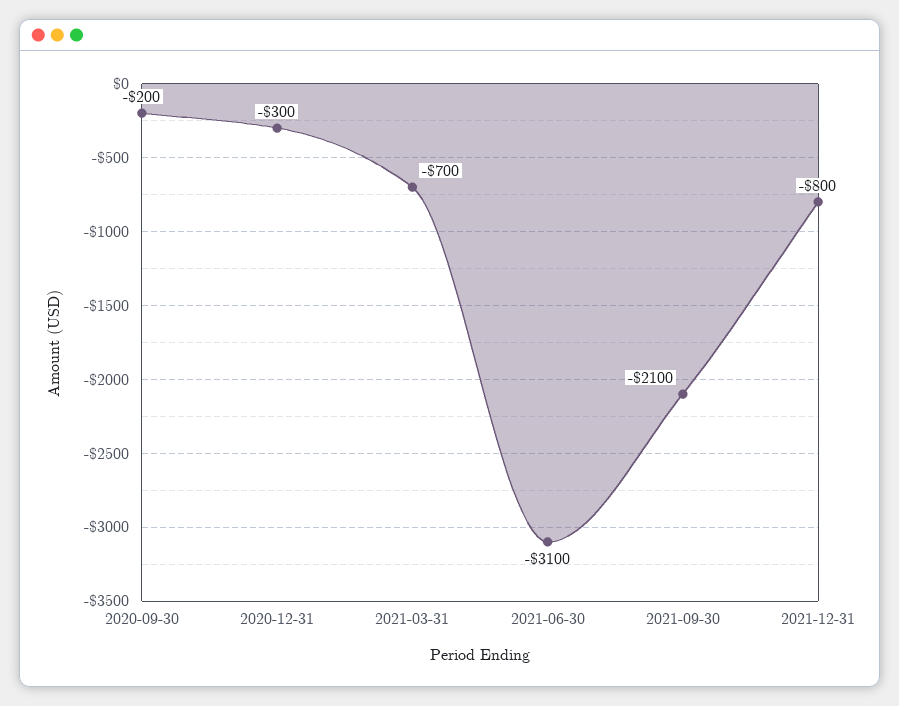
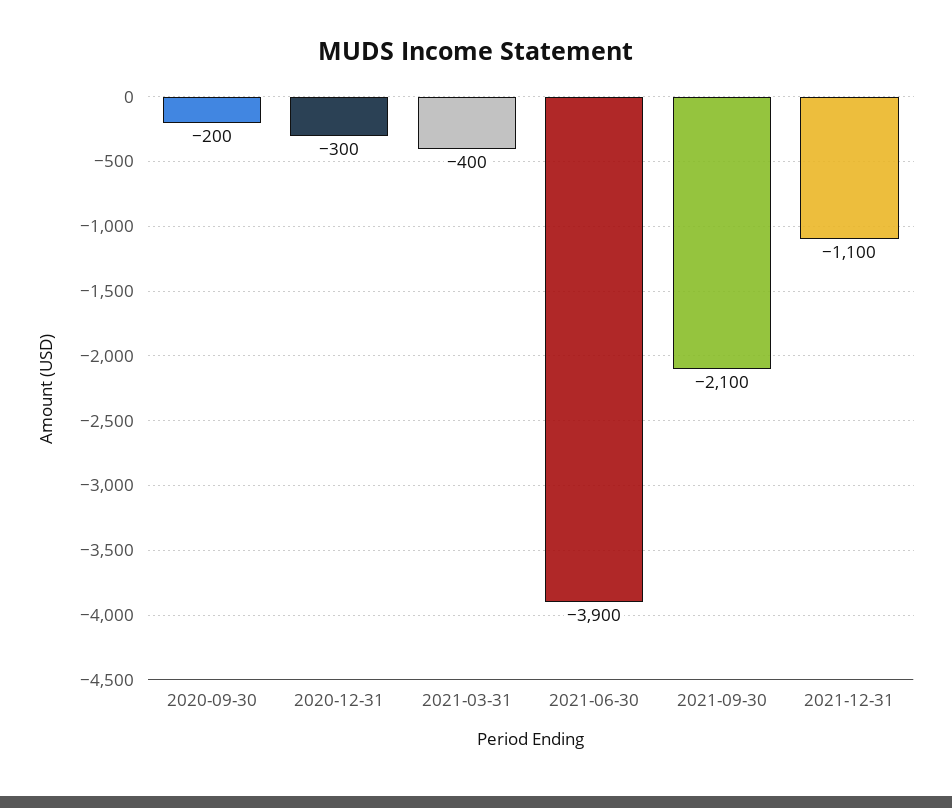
  {
    "2020-09-30": -200,
    "2020-12-31": -300,
-   "2021-03-31": -700,
+   "2021-03-31": -400,
-   "2021-06-30": -3100,
+   "2021-06-30": -3900,
    "2021-09-30": -2100,
-   "2021-12-31": -800
+   "2021-12-31": -1100
  }

